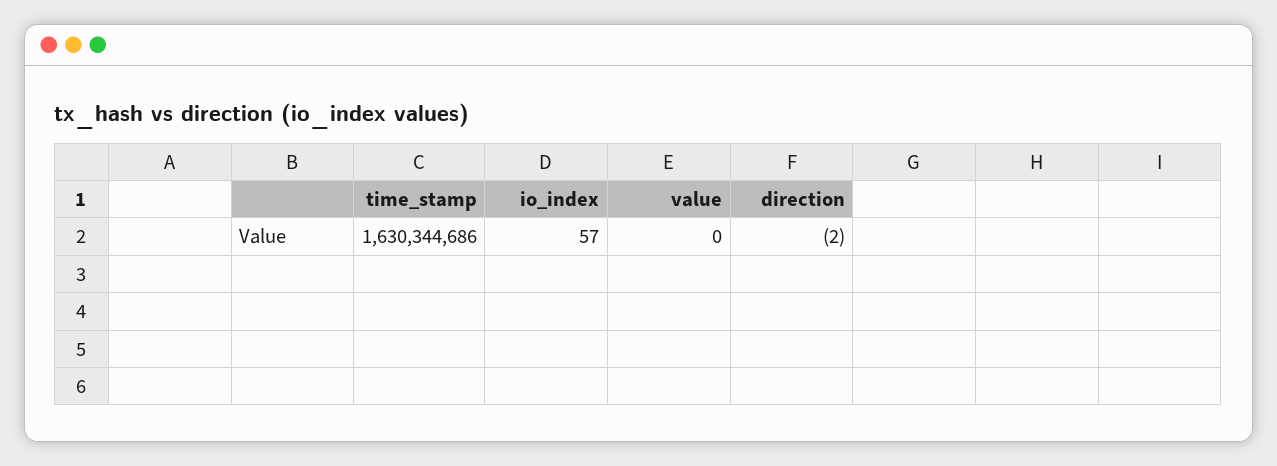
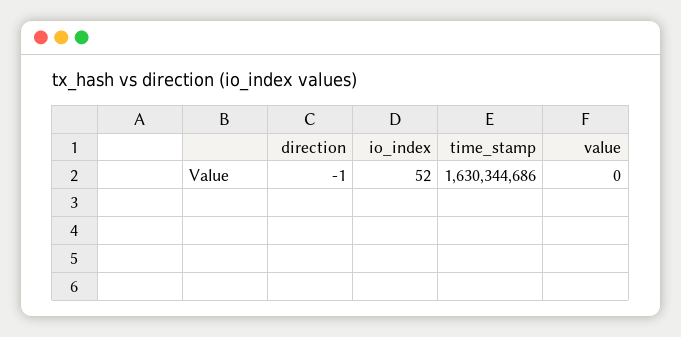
  {
    "time_stamp": 1630344686,
-   "io_index": 57,
+   "io_index": 52,
    "value": 0,
-   "direction": -2
+   "direction": -1
  }

